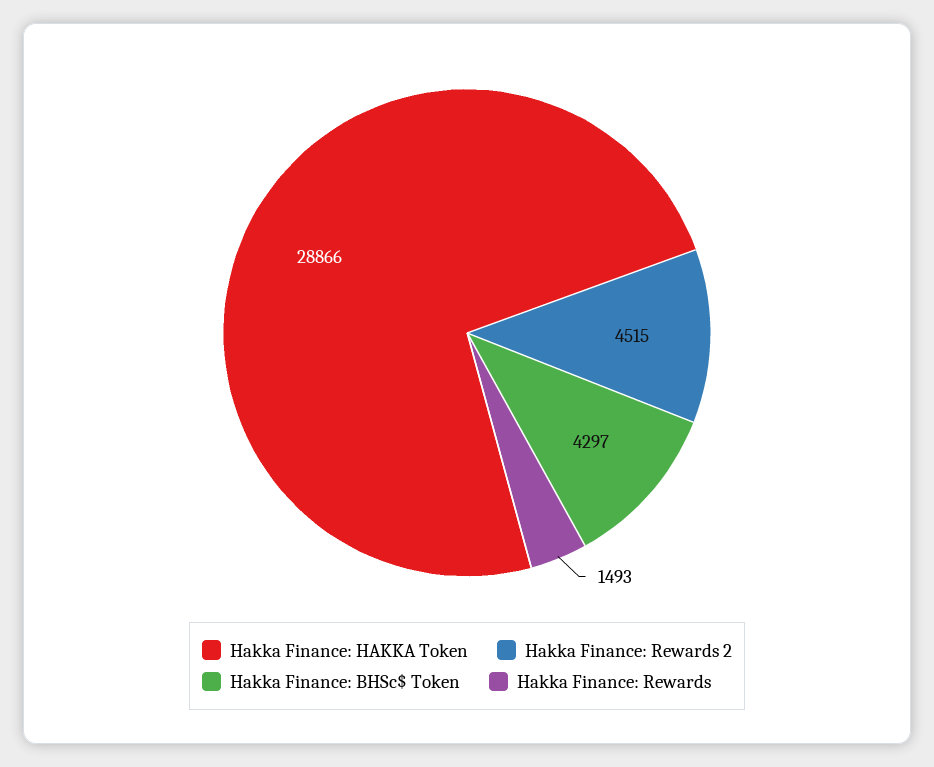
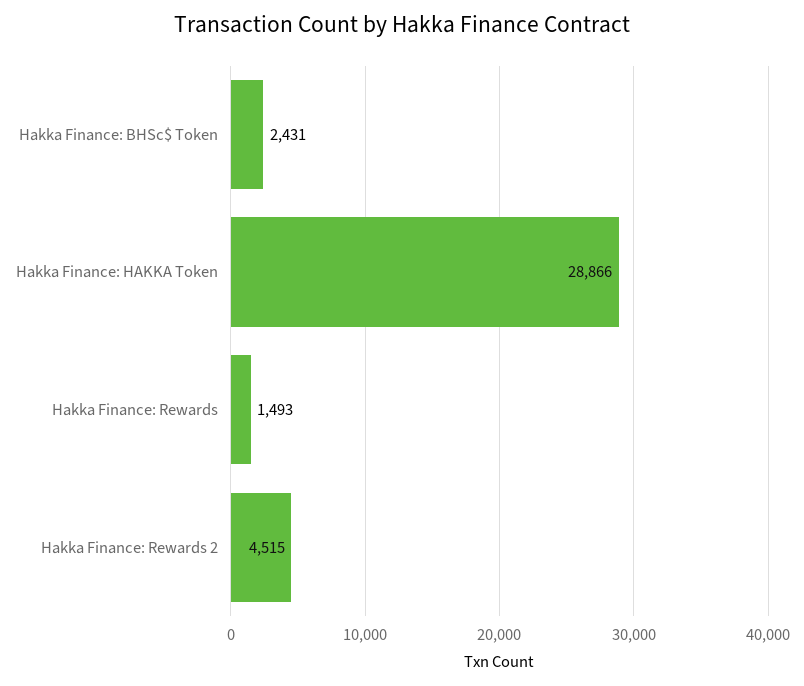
  {
    "Hakka Finance: HAKKA Token": 28866,
    "Hakka Finance: Rewards 2": 4515,
-   "Hakka Finance: BHSc$ Token": 4297,
+   "Hakka Finance: BHSc$ Token": 2431,
    "Hakka Finance: Rewards": 1493
  }

